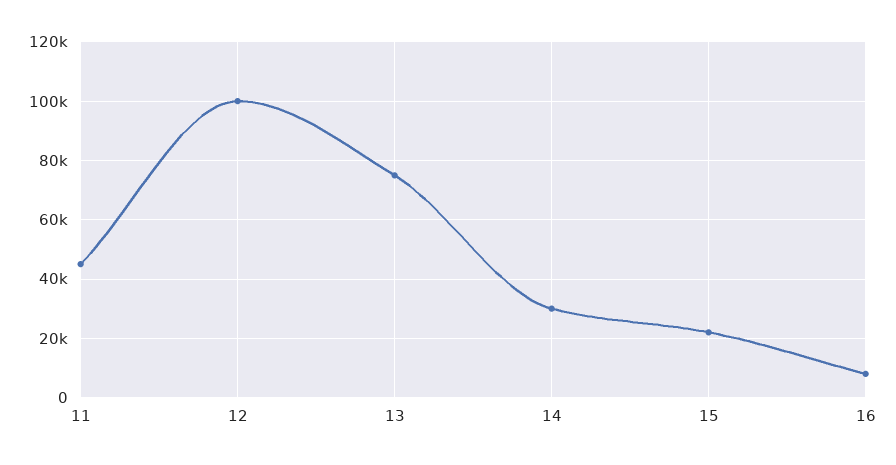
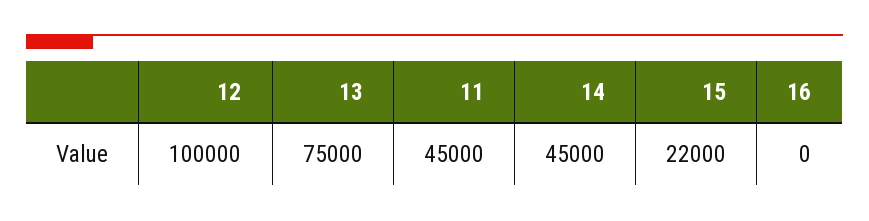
  {
    "11": 45000,
    "12": 100000,
    "13": 75000,
-   "14": 30000,
+   "14": 45000,
    "15": 22000,
-   "16": 7500
+   "16": 0
  }

